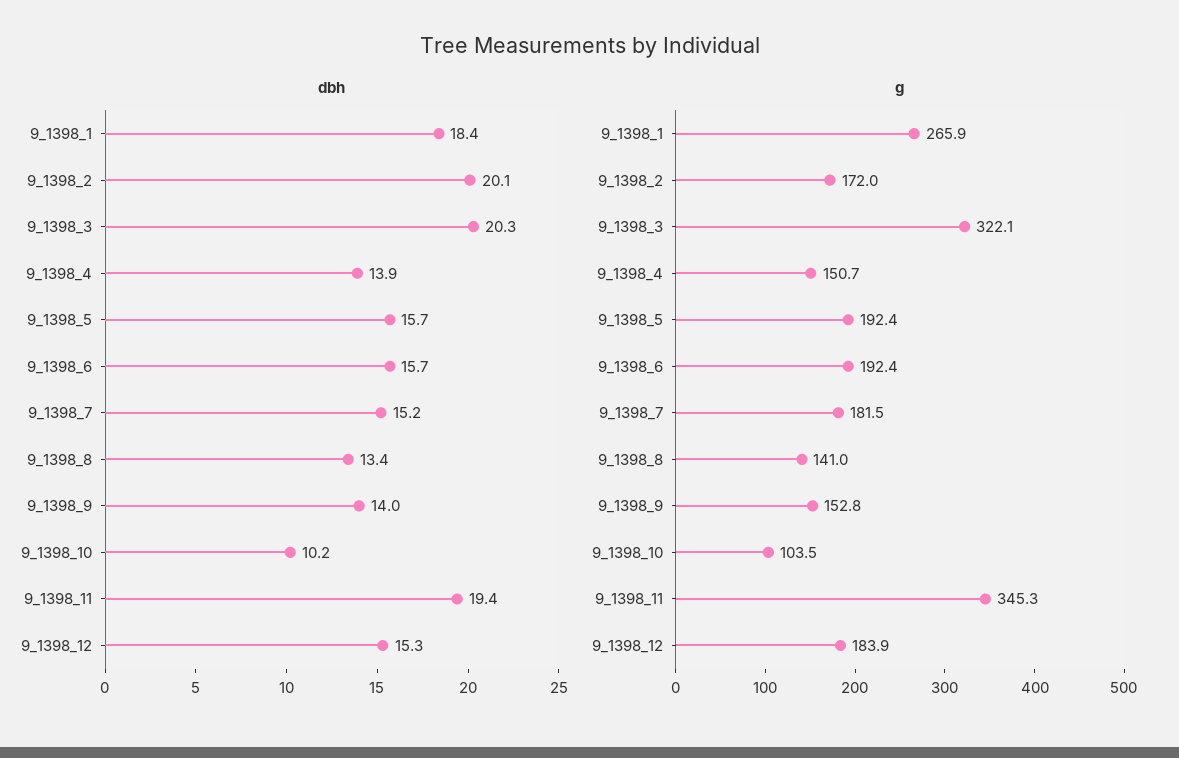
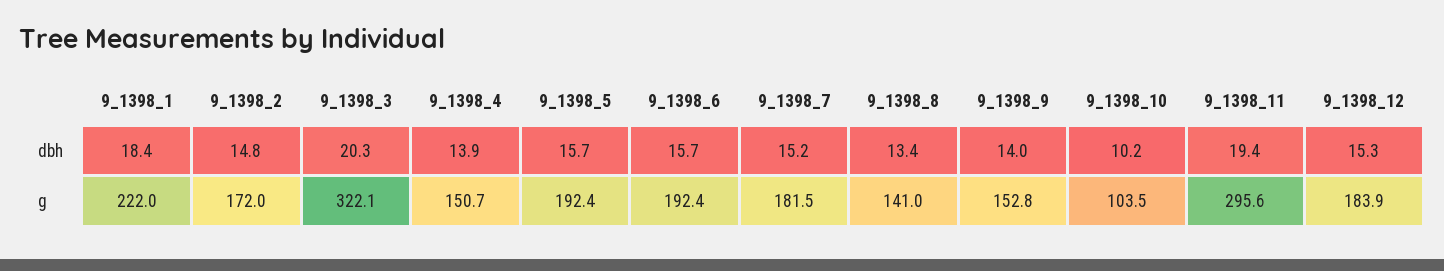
  {
    "dbh": {
      "9_1398_1": 18.4,
-     "9_1398_2": 20.1,
+     "9_1398_2": 14.8,
      "9_1398_3": 20.3,
      "9_1398_4": 13.9,
      "9_1398_5": 15.7,
      "9_1398_6": 15.7,
      "9_1398_7": 15.2,
      "9_1398_8": 13.4,
      "9_1398_9": 14,
      "9_1398_10": 10.2,
      "9_1398_11": 19.4,
      "9_1398_12": 15.3
    },
    "g": {
-     "9_1398_1": 265.9,
+     "9_1398_1": 222,
      "9_1398_2": 172,
      "9_1398_3": 322.1,
      "9_1398_4": 150.7,
      "9_1398_5": 192.4,
      "9_1398_6": 192.4,
      "9_1398_7": 181.5,
      "9_1398_8": 141,
      "9_1398_9": 152.8,
      "9_1398_10": 103.5,
-     "9_1398_11": 345.3,
+     "9_1398_11": 295.6,
      "9_1398_12": 183.9
    }
  }

